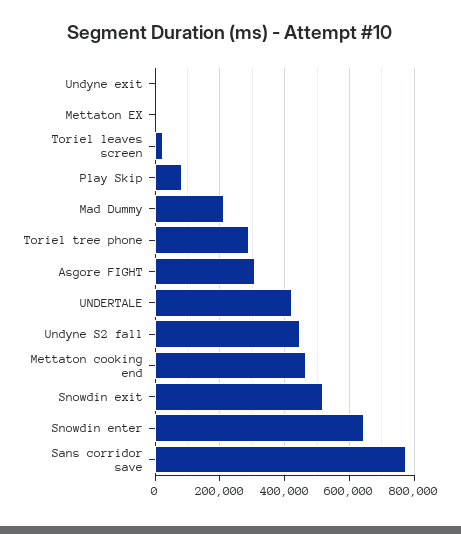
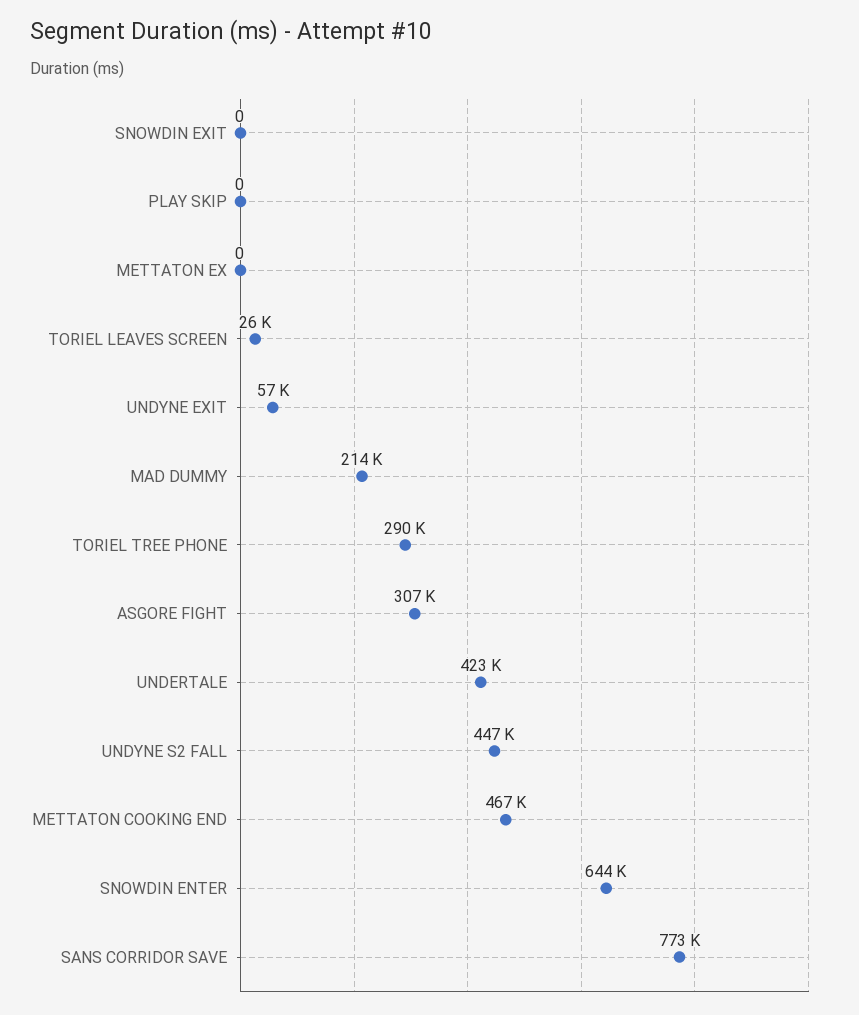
  {
-   "Undyne exit": 0,
+   "Undyne exit": 57000,
    "Mettaton EX": 0,
    "Toriel leaves screen": 26000,
-   "Play Skip": 80000,
+   "Play Skip": 0,
    "Mad Dummy": 214000,
    "Toriel tree phone": 290000,
    "Asgore FIGHT": 307000,
    "UNDERTALE": 423000,
    "Undyne S2 fall": 447000,
    "Mettaton cooking end": 467000,
-   "Snowdin exit": 520000,
+   "Snowdin exit": 0,
    "Snowdin enter": 644000,
    "Sans corridor save": 773000
  }

